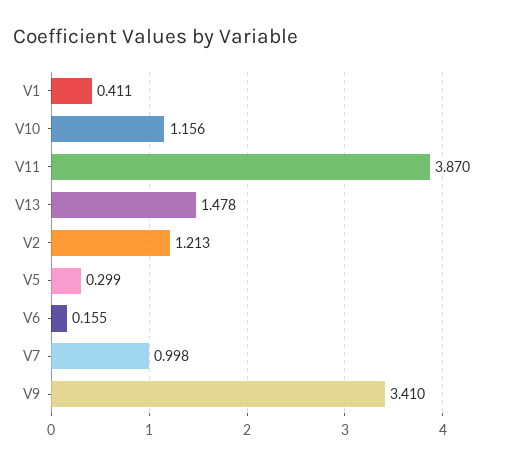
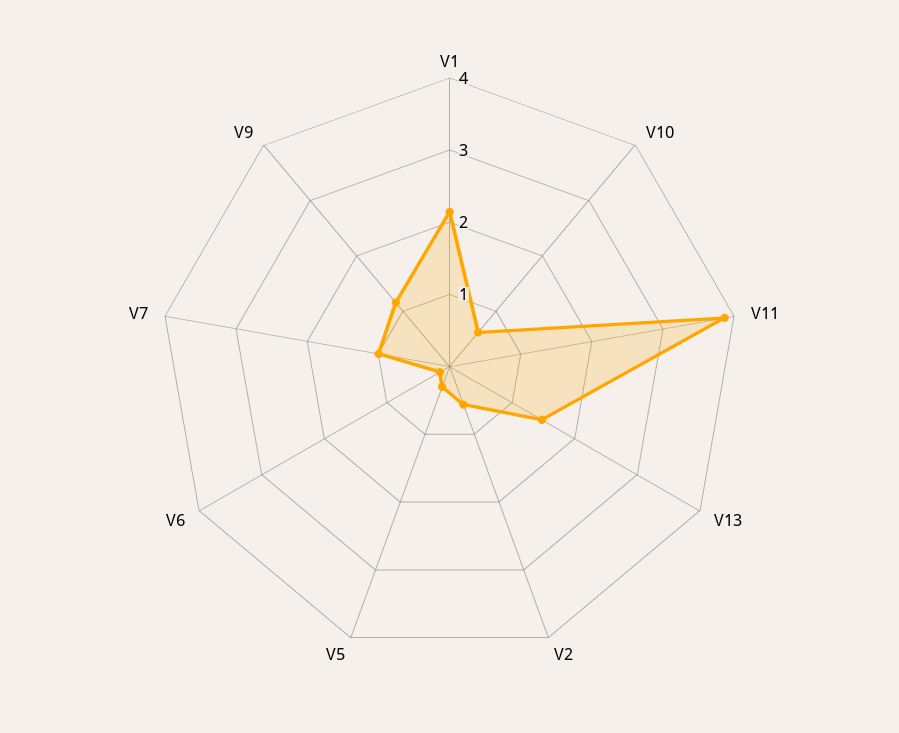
  {
-   "V1": 0.411,
+   "V1": 2.2,
-   "V10": 1.156,
+   "V10": 0.6,
    "V11": 3.87,
    "V13": 1.478,
-   "V2": 1.213,
+   "V2": 0.6,
    "V5": 0.299,
    "V6": 0.155,
    "V7": 0.998,
-   "V9": 3.41
+   "V9": 1.2
  }

